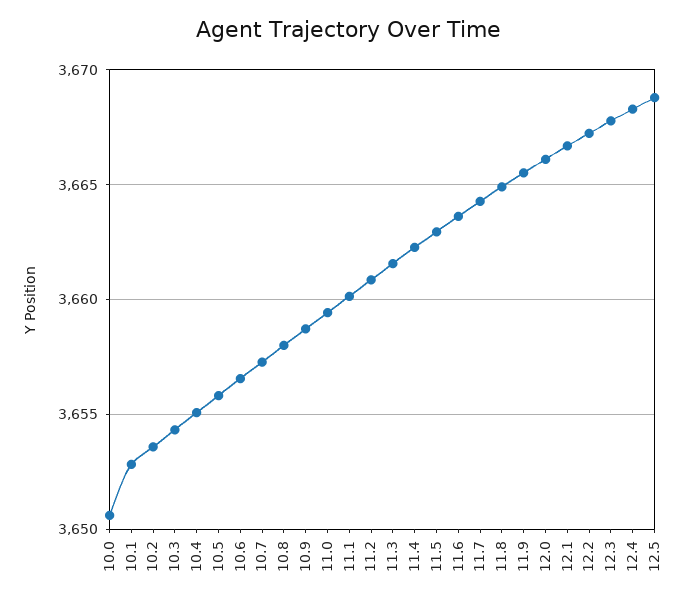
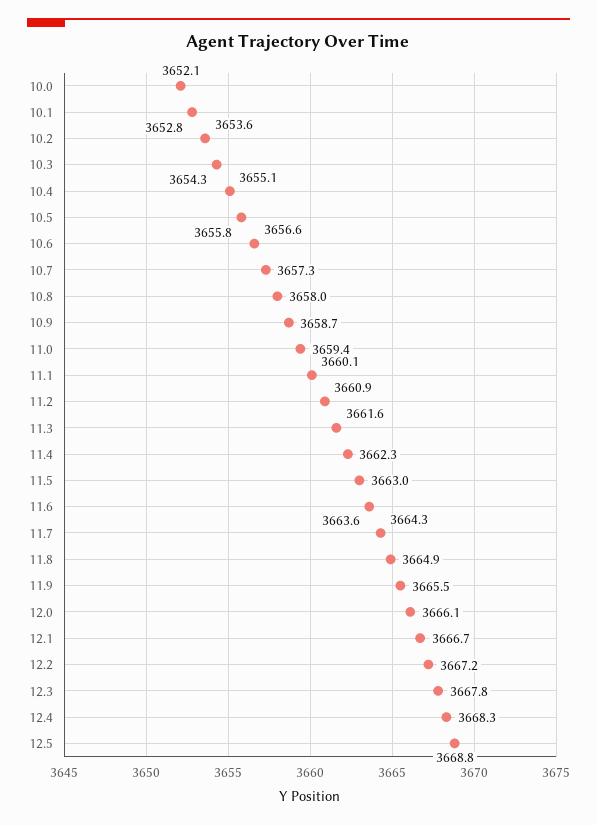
  {
-   "10.0": 3650.5,
+   "10.0": 3652.1,
    "10.1": 3652.8,
    "10.2": 3653.6,
    "10.3": 3654.3,
    "10.4": 3655.1,
    "10.5": 3655.8,
    "10.6": 3656.6,
    "10.7": 3657.3,
    "10.8": 3658,
    "10.9": 3658.7,
    "11.0": 3659.4,
    "11.1": 3660.1,
    "11.2": 3660.9,
    "11.3": 3661.6,
    "11.4": 3662.3,
    "11.5": 3663,
    "11.6": 3663.6,
    "11.7": 3664.3,
    "11.8": 3664.9,
    "11.9": 3665.5,
    "12.0": 3666.1,
    "12.1": 3666.7,
    "12.2": 3667.2,
    "12.3": 3667.8,
    "12.4": 3668.3,
    "12.5": 3668.8
  }

